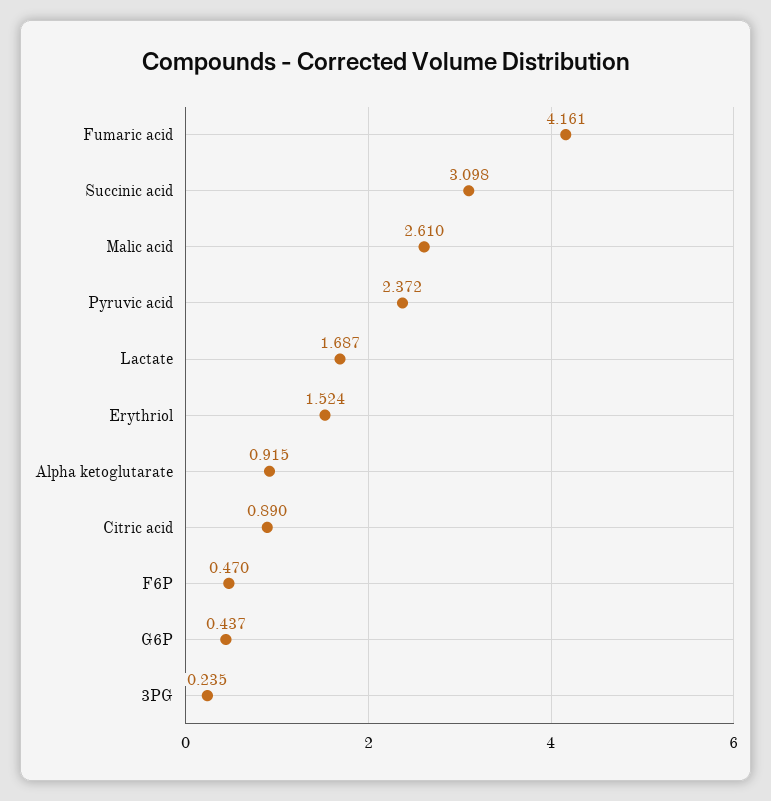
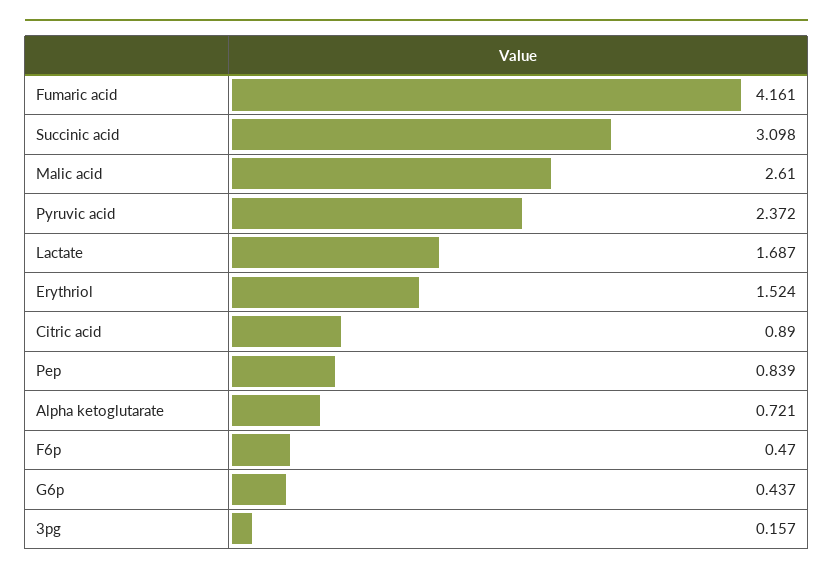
  {
    "Fumaric acid": 4.161,
    "Succinic acid": 3.098,
    "Malic acid": 2.61,
    "Pyruvic acid": 2.372,
    "Lactate": 1.687,
    "Erythriol": 1.524,
-   "Alpha ketoglutarate": 0.915,
+   "Alpha ketoglutarate": 0.721,
    "Citric acid": 0.89,
    "F6P": 0.47,
    "G6P": 0.437,
-   "3PG": 0.235
+   "3PG": 0.157,
+   "Pep": 0.839
  }

